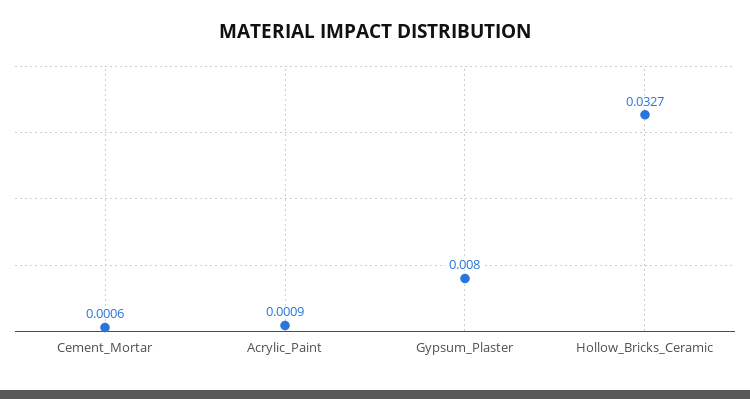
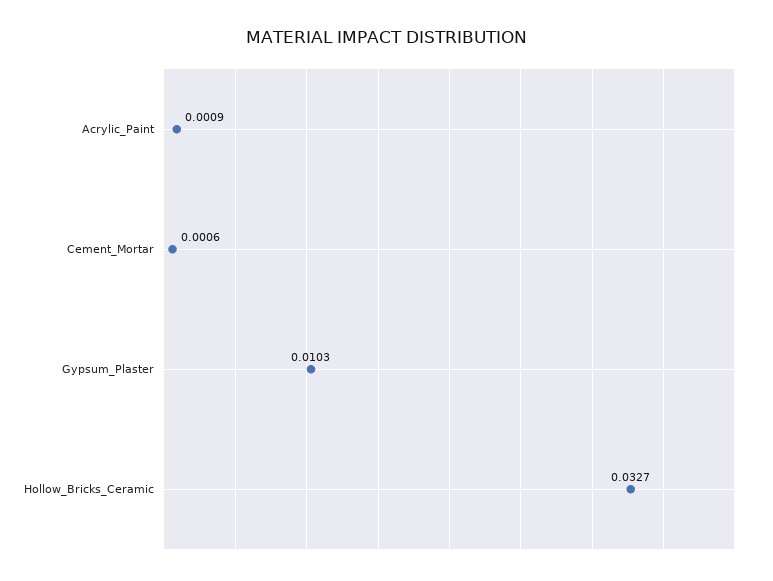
  {
    "Cement_Mortar": 0.0006,
    "Acrylic_Paint": 0.0009,
-   "Gypsum_Plaster": 0.008,
+   "Gypsum_Plaster": 0.0103,
    "Hollow_Bricks_Ceramic": 0.0327
  }

